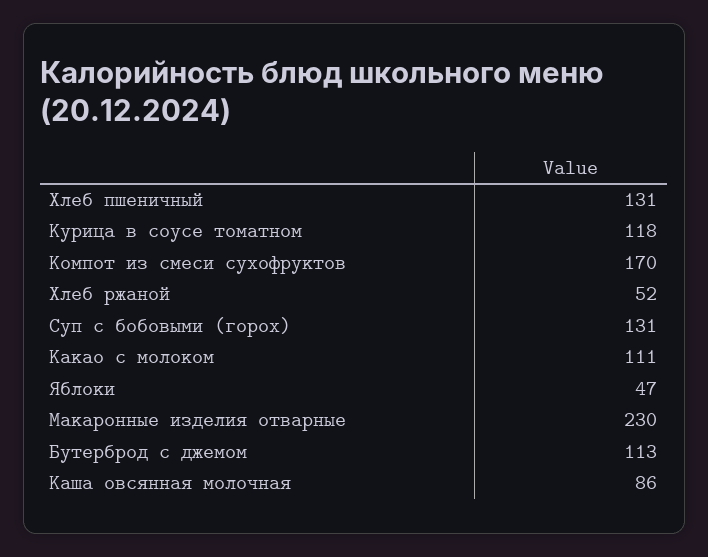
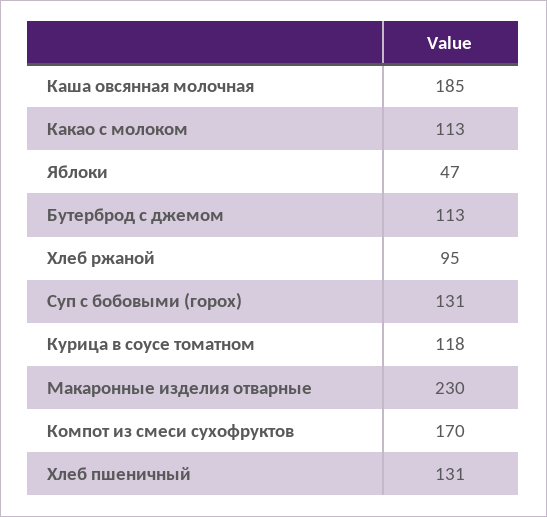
  {
    "Хлеб пшеничный": 131,
    "Курица в соусе томатном": 118,
    "Компот из смеси сухофруктов": 170,
-   "Хлеб ржаной": 52,
+   "Хлеб ржаной": 95,
    "Суп с бобовыми (горох)": 131,
-   "Какао с молоком": 111,
+   "Какао с молоком": 113,
    "Яблоки": 47,
    "Макаронные изделия отварные": 230,
    "Бутерброд с джемом": 113,
-   "Каша овсянная молочная": 86
+   "Каша овсянная молочная": 185
  }

